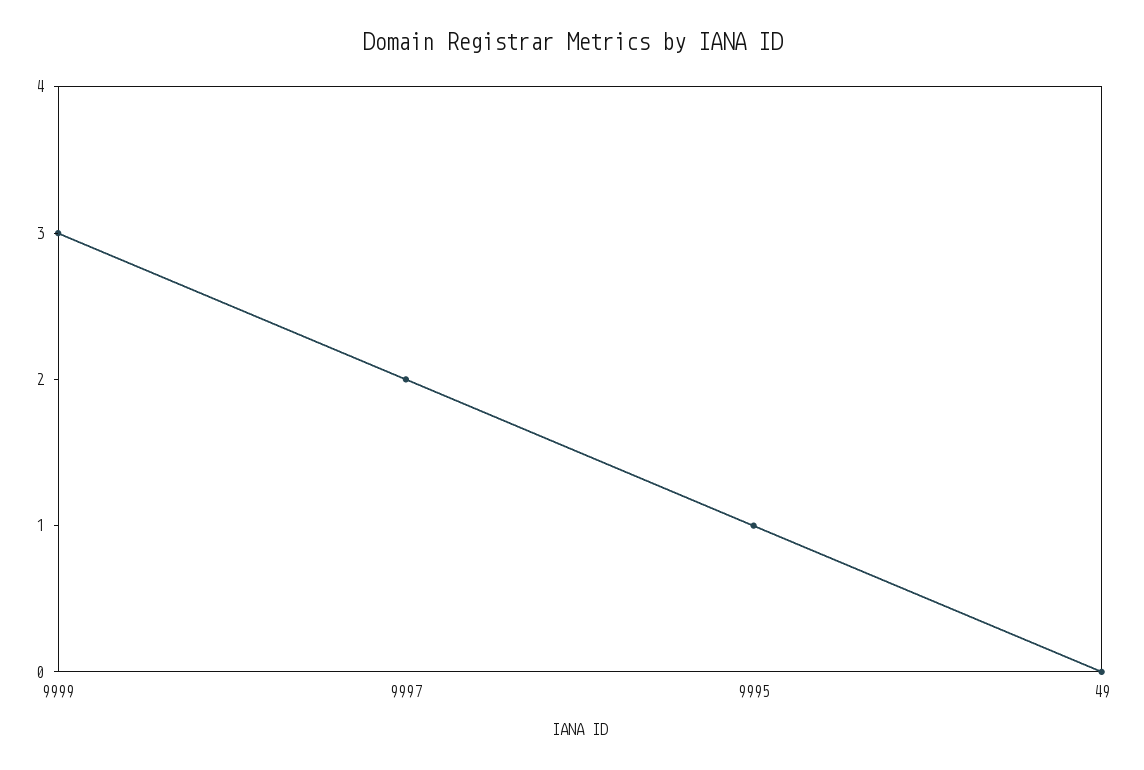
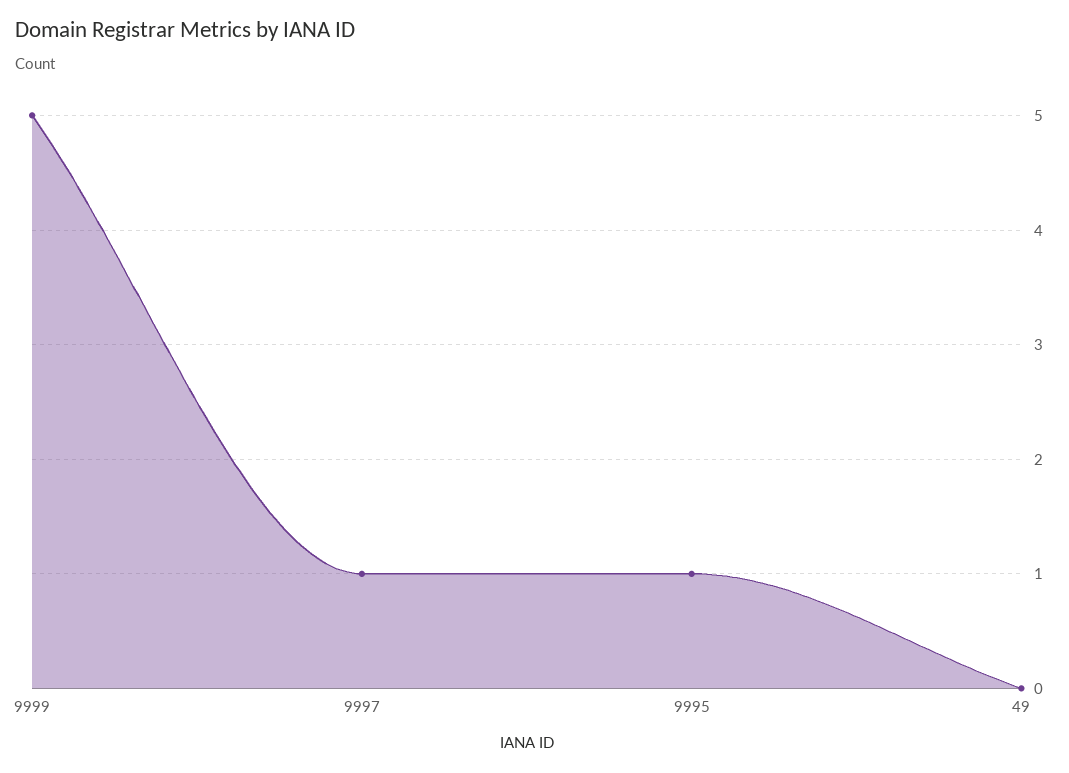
  {
-   "9999": 3,
+   "9999": 5,
-   "9997": 2,
+   "9997": 1,
    "9995": 1,
    "49": 0
  }

